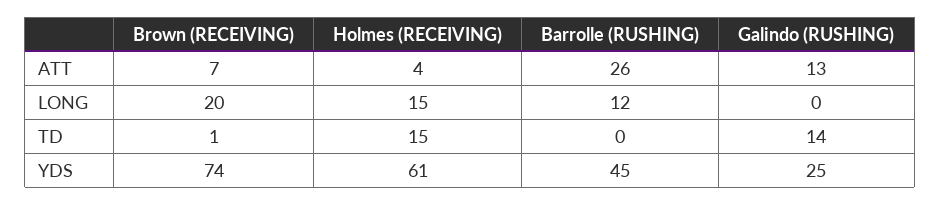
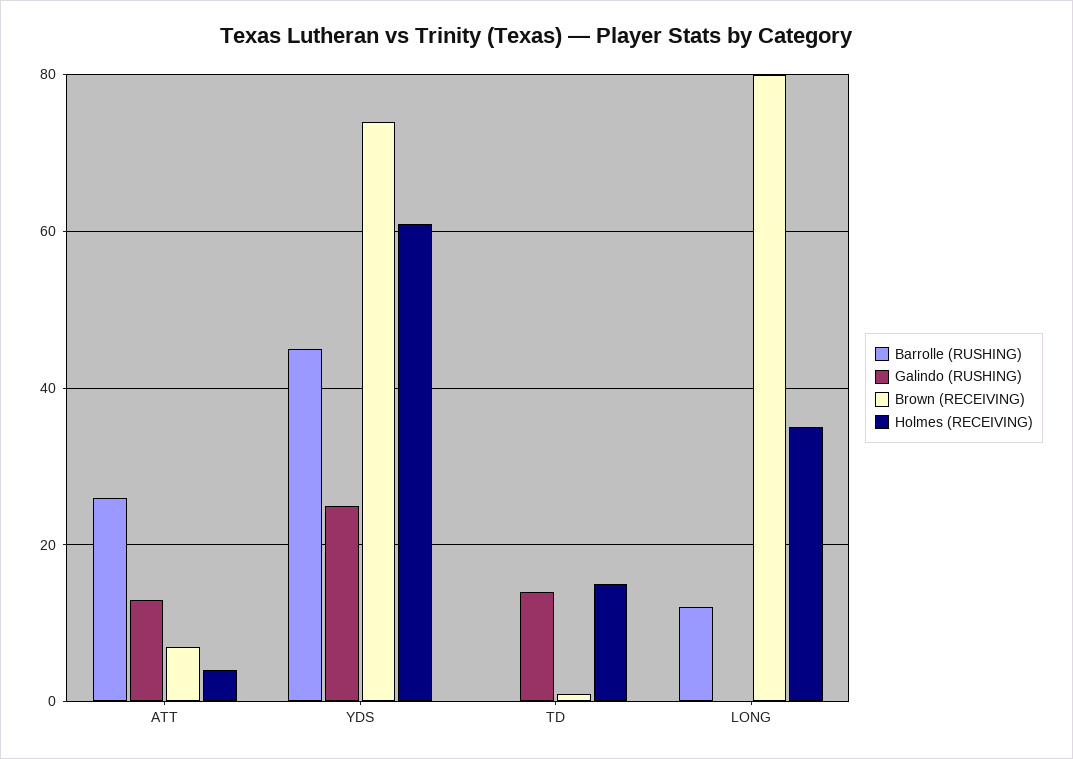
  {
    "Brown (RECEIVING)": {
      "ATT": 7,
-     "LONG": 20,
+     "LONG": 80,
      "TD": 1,
      "YDS": 74
    },
    "Holmes (RECEIVING)": {
      "ATT": 4,
-     "LONG": 15,
+     "LONG": 35,
      "TD": 15,
      "YDS": 61
    },
    "Barrolle (RUSHING)": {
      "ATT": 26,
      "LONG": 12,
      "TD": 0,
      "YDS": 45
    },
    "Galindo (RUSHING)": {
      "ATT": 13,
      "LONG": 0,
      "TD": 14,
      "YDS": 25
    }
  }

